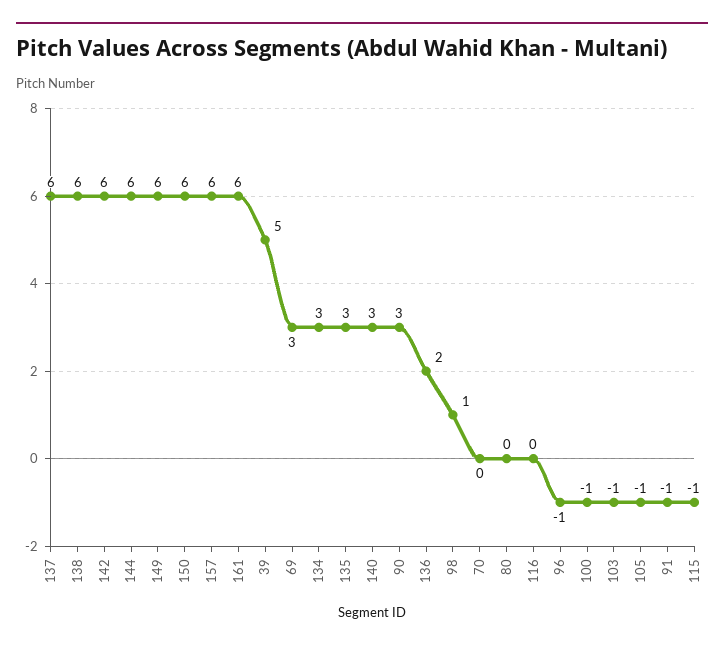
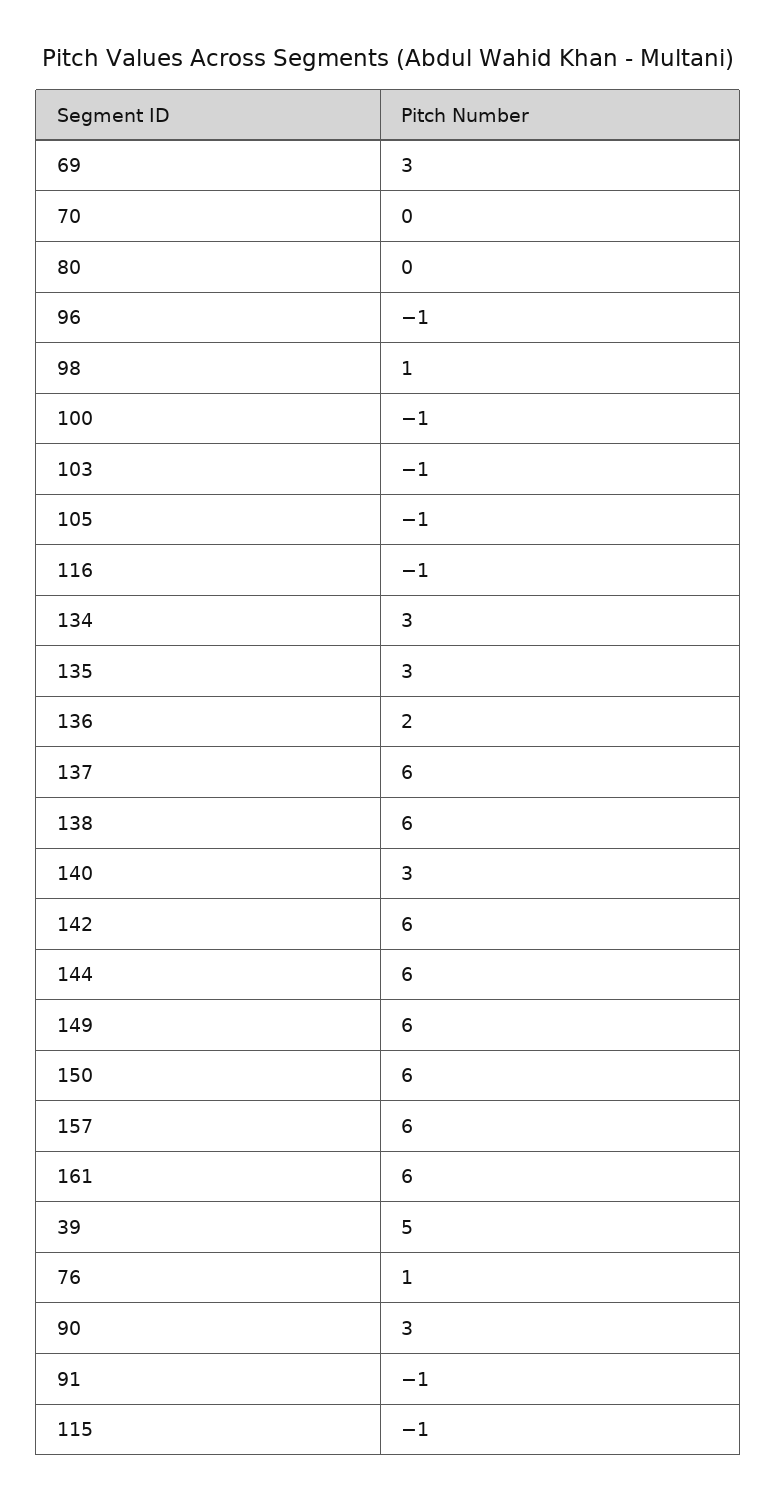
  {
    "137": 6,
    "138": 6,
    "142": 6,
    "144": 6,
    "149": 6,
    "150": 6,
    "157": 6,
    "161": 6,
    "39": 5,
    "69": 3,
    "134": 3,
    "135": 3,
    "140": 3,
    "90": 3,
    "136": 2,
    "98": 1,
    "70": 0,
    "80": 0,
-   "116": 0,
+   "116": -1,
    "96": -1,
    "100": -1,
    "103": -1,
    "105": -1,
    "91": -1,
-   "115": -1
+   "115": -1,
+   "76": 1
  }

